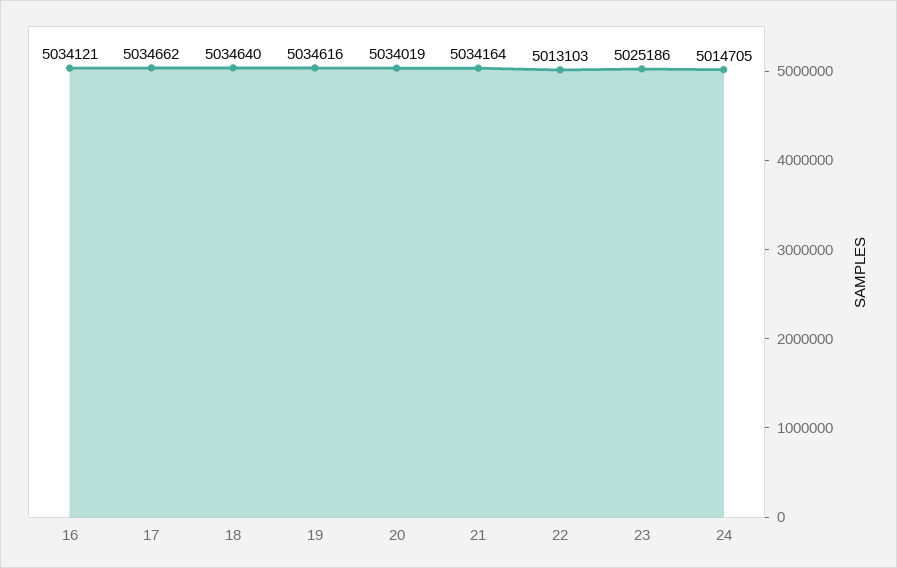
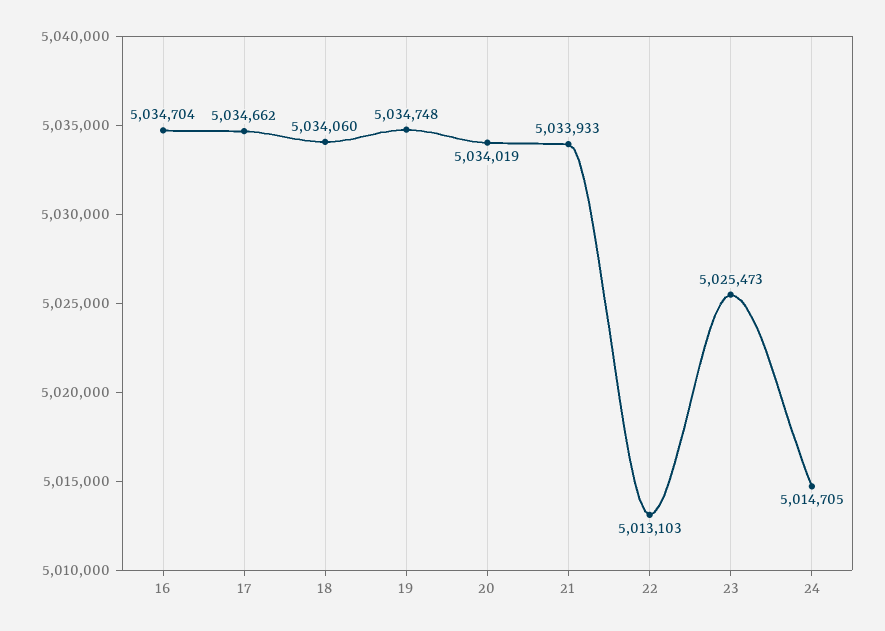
  {
-   "16": 5034121,
+   "16": 5034704,
    "17": 5034662,
-   "18": 5034640,
+   "18": 5034060,
-   "19": 5034616,
+   "19": 5034748,
    "20": 5034019,
-   "21": 5034164,
+   "21": 5033933,
    "22": 5013103,
-   "23": 5025186,
+   "23": 5025473,
    "24": 5014705
  }

